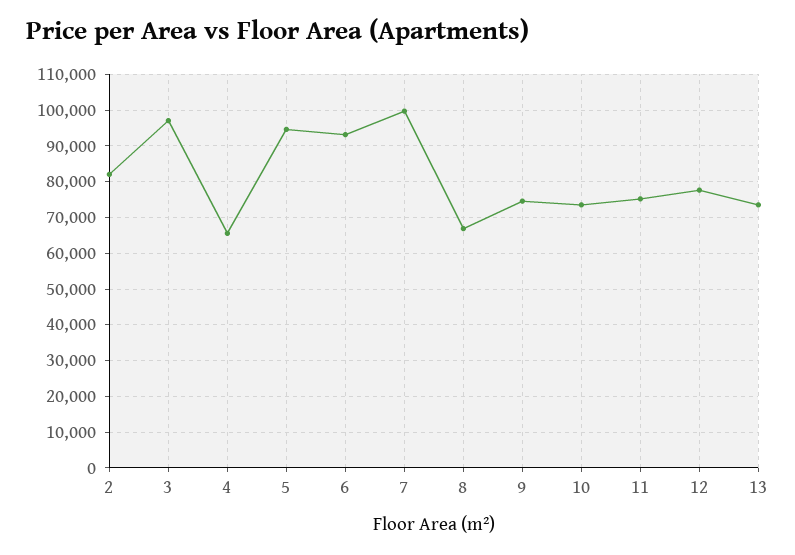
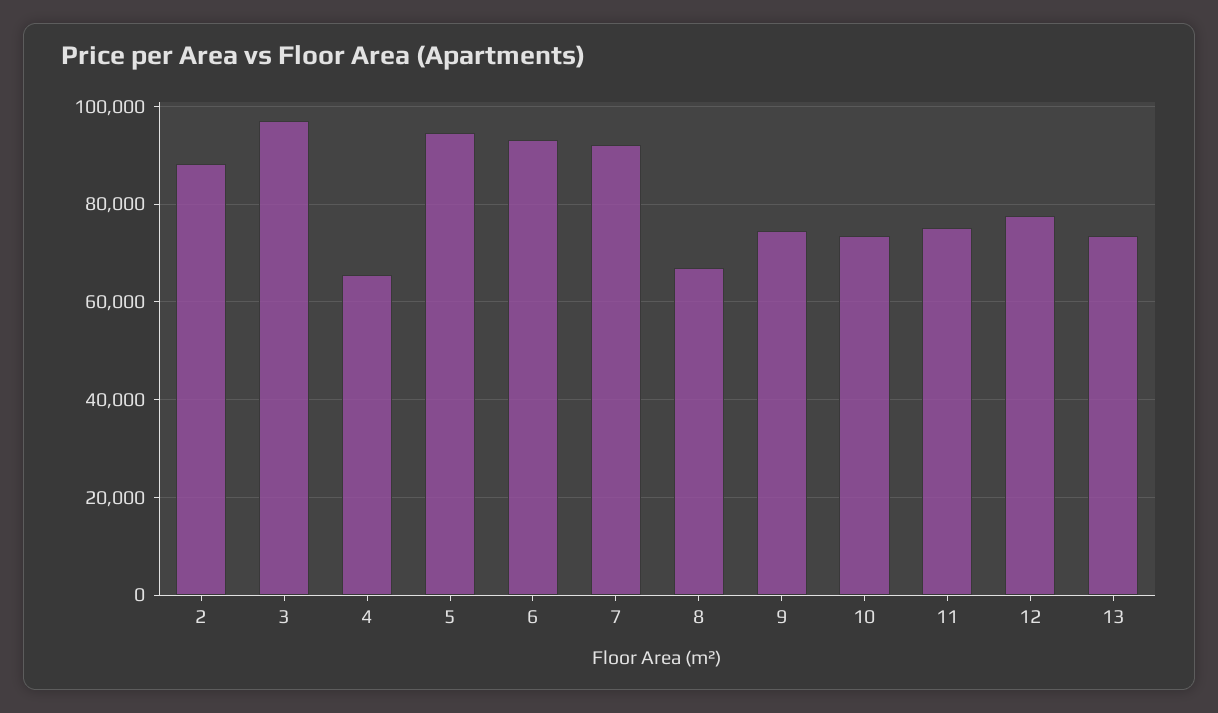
  {
-   "2": 82000,
+   "2": 88000,
    "3": 98000,
    "4": 66000,
    "5": 94000,
    "6": 94000,
-   "7": 100000,
+   "7": 92000,
    "8": 66000,
    "9": 74000,
    "10": 74000,
    "11": 76000,
    "12": 78000,
    "13": 74000
  }

